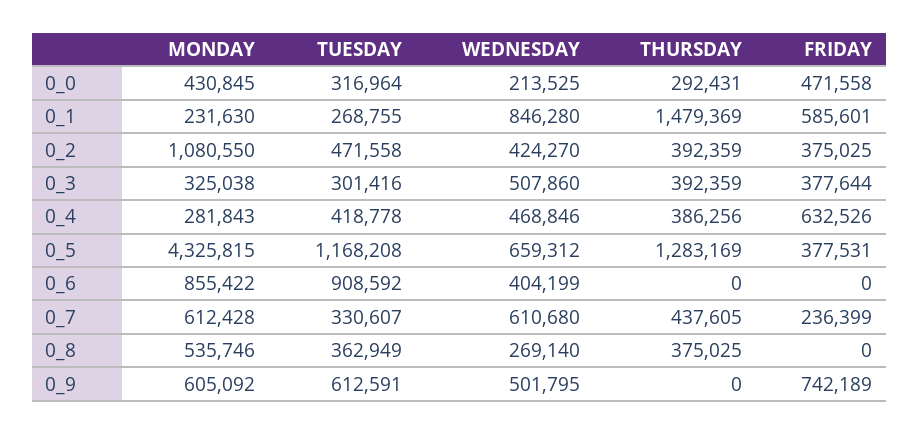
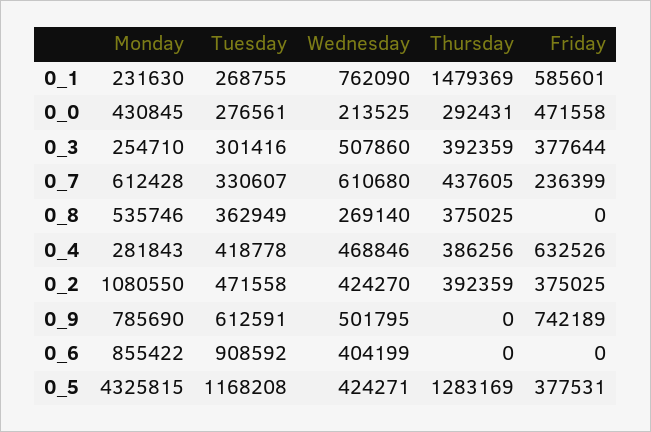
  {
    "MONDAY": {
      "0_0": 430845,
      "0_1": 231630,
      "0_2": 1080550,
-     "0_3": 325038,
+     "0_3": 254710,
      "0_4": 281843,
      "0_5": 4325815,
      "0_6": 855422,
      "0_7": 612428,
      "0_8": 535746,
-     "0_9": 605092
+     "0_9": 785690
    },
    "TUESDAY": {
-     "0_0": 316964,
+     "0_0": 276561,
      "0_1": 268755,
      "0_2": 471558,
      "0_3": 301416,
      "0_4": 418778,
      "0_5": 1168208,
      "0_6": 908592,
      "0_7": 330607,
      "0_8": 362949,
      "0_9": 612591
    },
    "WEDNESDAY": {
      "0_0": 213525,
-     "0_1": 846280,
+     "0_1": 762090,
      "0_2": 424270,
      "0_3": 507860,
      "0_4": 468846,
-     "0_5": 659312,
+     "0_5": 424271,
      "0_6": 404199,
      "0_7": 610680,
      "0_8": 269140,
      "0_9": 501795
    },
    "THURSDAY": {
      "0_0": 292431,
      "0_1": 1479369,
      "0_2": 392359,
      "0_3": 392359,
      "0_4": 386256,
      "0_5": 1283169,
      "0_6": 0,
      "0_7": 437605,
      "0_8": 375025,
      "0_9": 0
    },
    "FRIDAY": {
      "0_0": 471558,
      "0_1": 585601,
      "0_2": 375025,
      "0_3": 377644,
      "0_4": 632526,
      "0_5": 377531,
      "0_6": 0,
      "0_7": 236399,
      "0_8": 0,
      "0_9": 742189
    }
  }

